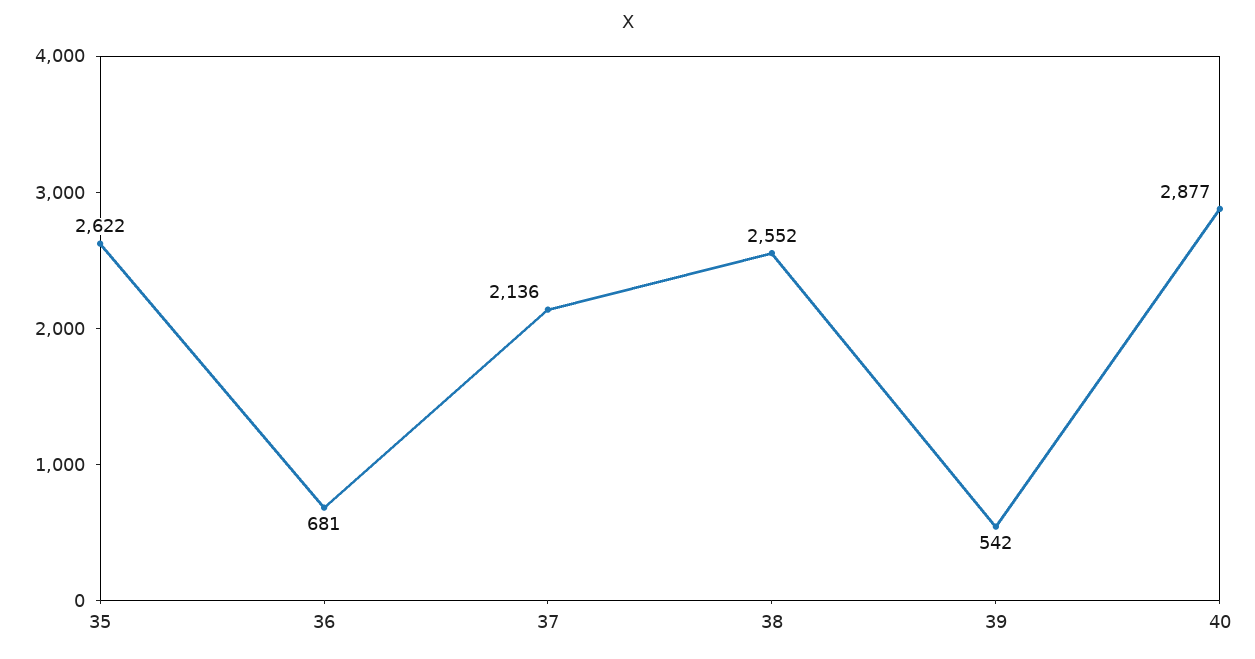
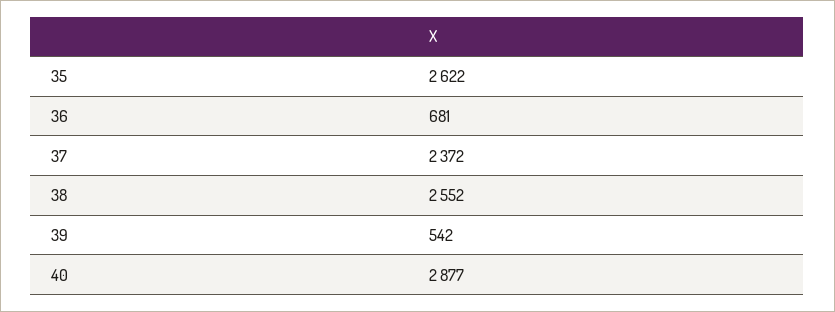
  {
    "35": 2622,
    "36": 681,
-   "37": 2136,
+   "37": 2372,
    "38": 2552,
    "39": 542,
    "40": 2877
  }

